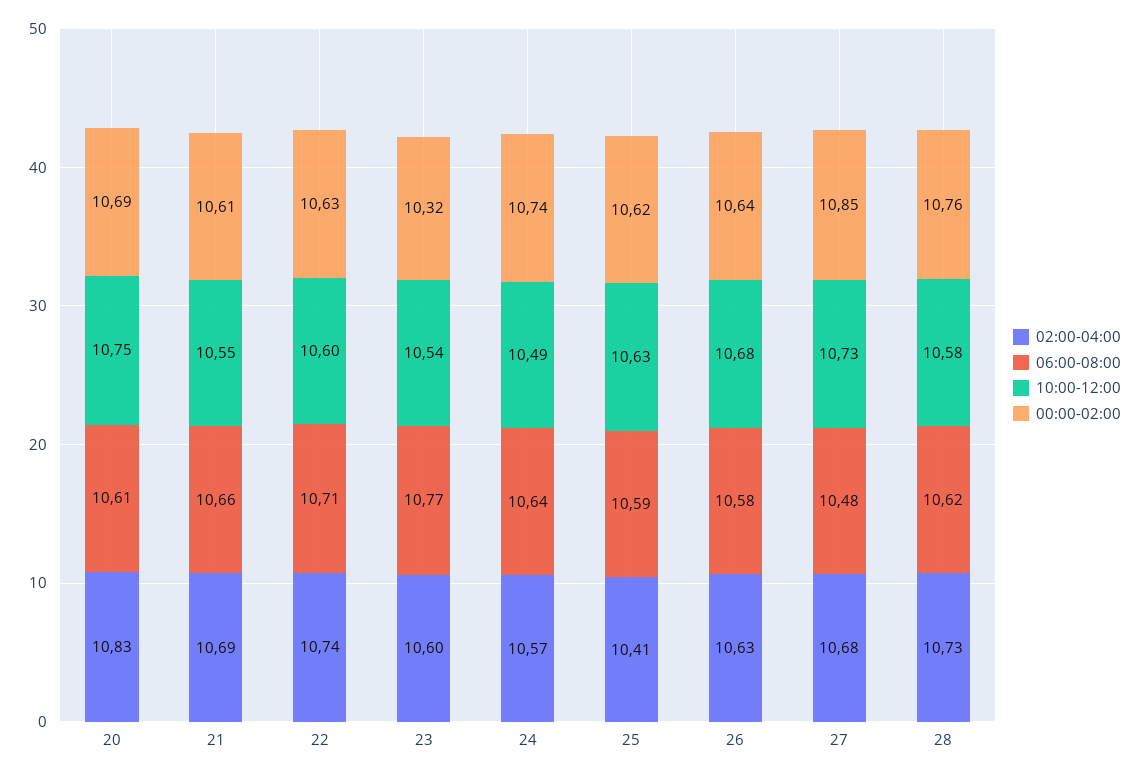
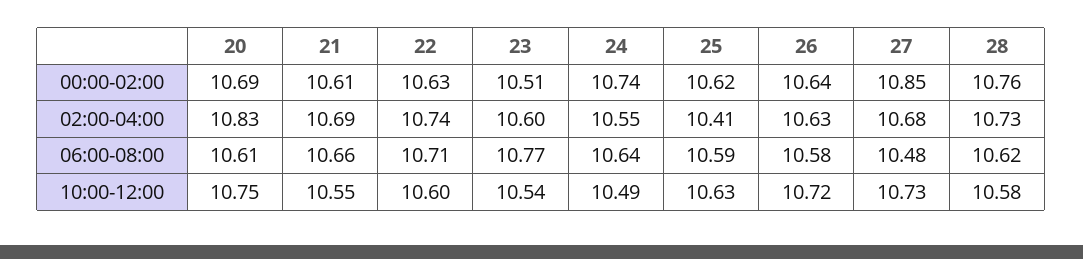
  {
    "02:00-04:00": {
      "20": 10.83,
      "21": 10.69,
      "22": 10.74,
      "23": 10.6,
-     "24": 10.57,
+     "24": 10.55,
      "25": 10.41,
      "26": 10.63,
      "27": 10.68,
      "28": 10.73
    },
    "06:00-08:00": {
      "20": 10.61,
      "21": 10.66,
      "22": 10.71,
      "23": 10.77,
      "24": 10.64,
      "25": 10.59,
      "26": 10.58,
      "27": 10.48,
      "28": 10.62
    },
    "10:00-12:00": {
      "20": 10.75,
      "21": 10.55,
      "22": 10.6,
      "23": 10.54,
      "24": 10.49,
      "25": 10.63,
-     "26": 10.68,
+     "26": 10.72,
      "27": 10.73,
      "28": 10.58
    },
    "00:00-02:00": {
      "20": 10.69,
      "21": 10.61,
      "22": 10.63,
-     "23": 10.32,
+     "23": 10.51,
      "24": 10.74,
      "25": 10.62,
      "26": 10.64,
      "27": 10.85,
      "28": 10.76
    }
  }

